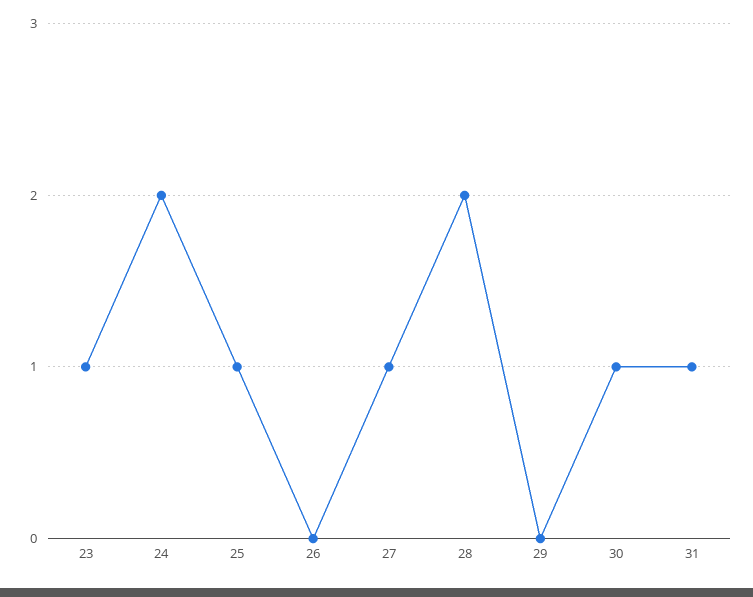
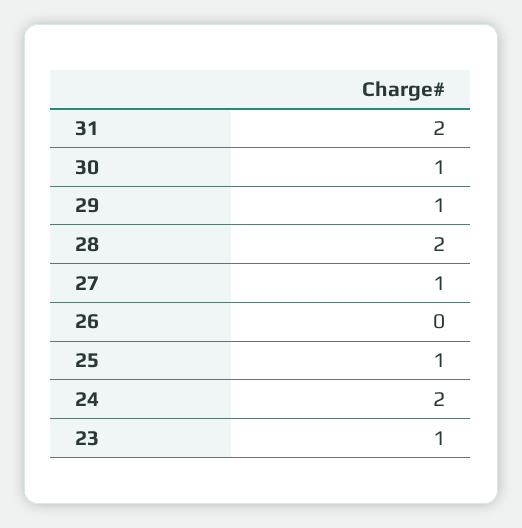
  {
    "23": 1,
    "24": 2,
    "25": 1,
    "26": 0,
    "27": 1,
    "28": 2,
-   "29": 0,
+   "29": 1,
    "30": 1,
-   "31": 1
+   "31": 2
  }

